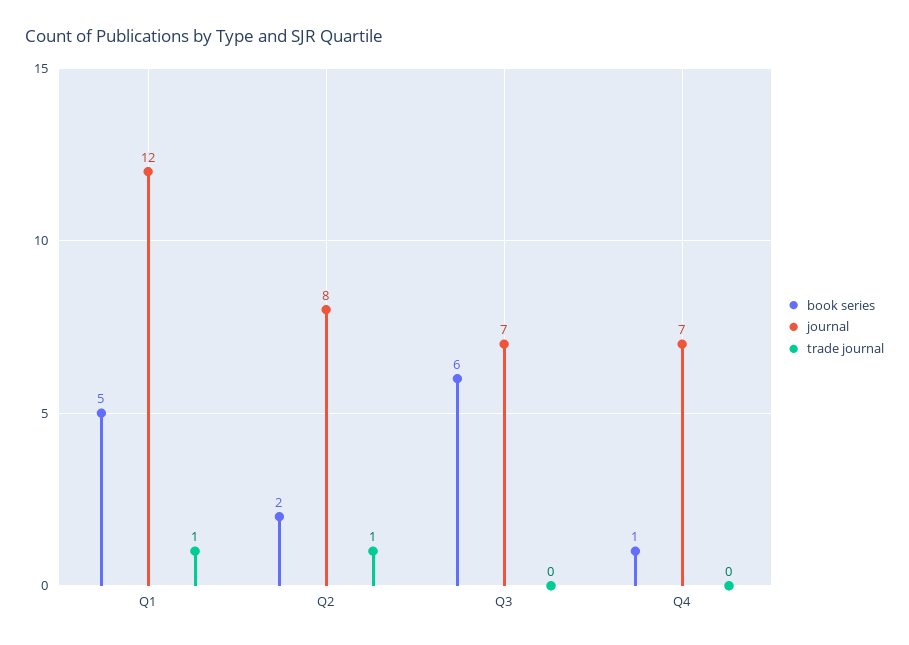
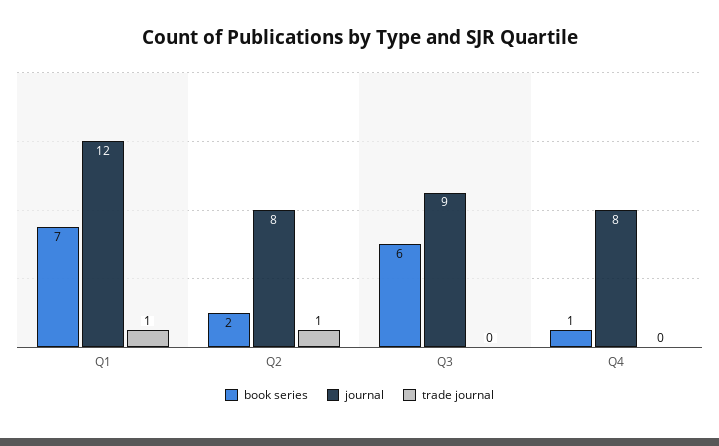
  {
    "book series": {
-     "Q1": 5,
+     "Q1": 7,
      "Q2": 2,
      "Q3": 6,
      "Q4": 1
    },
    "journal": {
      "Q1": 12,
      "Q2": 8,
-     "Q3": 7,
+     "Q3": 9,
-     "Q4": 7
+     "Q4": 8
    },
    "trade journal": {
      "Q1": 1,
      "Q2": 1,
      "Q3": 0,
      "Q4": 0
    }
  }

